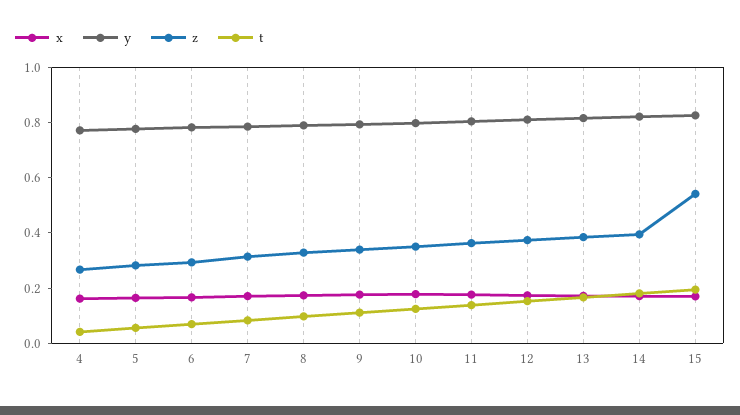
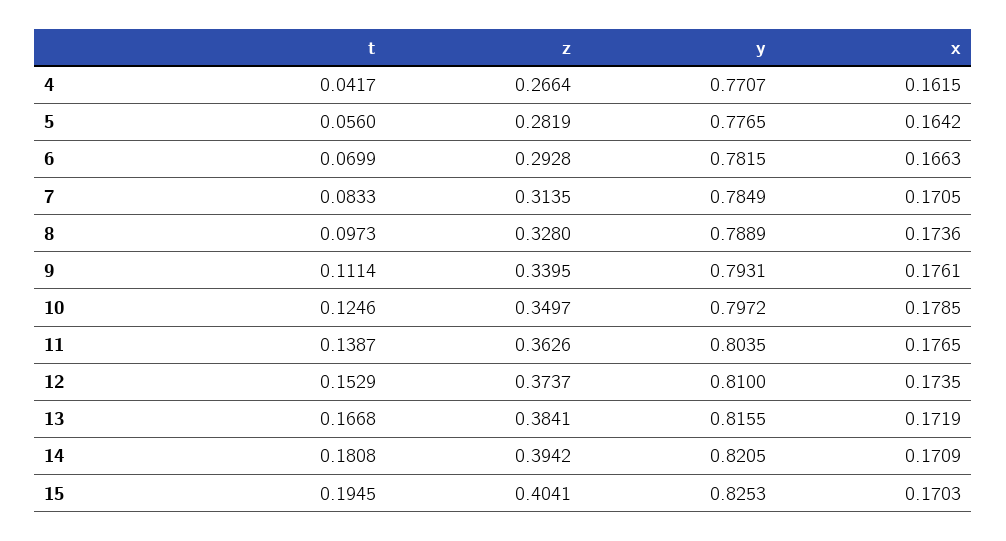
  {
    "x": {
      "4": 0.1615,
      "5": 0.1642,
      "6": 0.1663,
      "7": 0.1705,
      "8": 0.1736,
      "9": 0.1761,
      "10": 0.1785,
      "11": 0.1765,
      "12": 0.1735,
      "13": 0.1719,
      "14": 0.1709,
      "15": 0.1703
    },
    "y": {
      "4": 0.7707,
      "5": 0.7765,
      "6": 0.7815,
      "7": 0.7849,
      "8": 0.7889,
      "9": 0.7931,
      "10": 0.7972,
      "11": 0.8035,
      "12": 0.81,
      "13": 0.8155,
      "14": 0.8205,
      "15": 0.8253
    },
    "z": {
      "4": 0.2664,
      "5": 0.2819,
      "6": 0.2928,
      "7": 0.3135,
      "8": 0.328,
      "9": 0.3395,
      "10": 0.3497,
      "11": 0.3626,
      "12": 0.3737,
      "13": 0.3841,
      "14": 0.3942,
-     "15": 0.55
+     "15": 0.4041
    },
    "t": {
      "4": 0.0417,
      "5": 0.056,
      "6": 0.0699,
      "7": 0.0833,
      "8": 0.0973,
      "9": 0.1114,
      "10": 0.1246,
      "11": 0.1387,
      "12": 0.1529,
      "13": 0.1668,
      "14": 0.1808,
      "15": 0.1945
    }
  }

